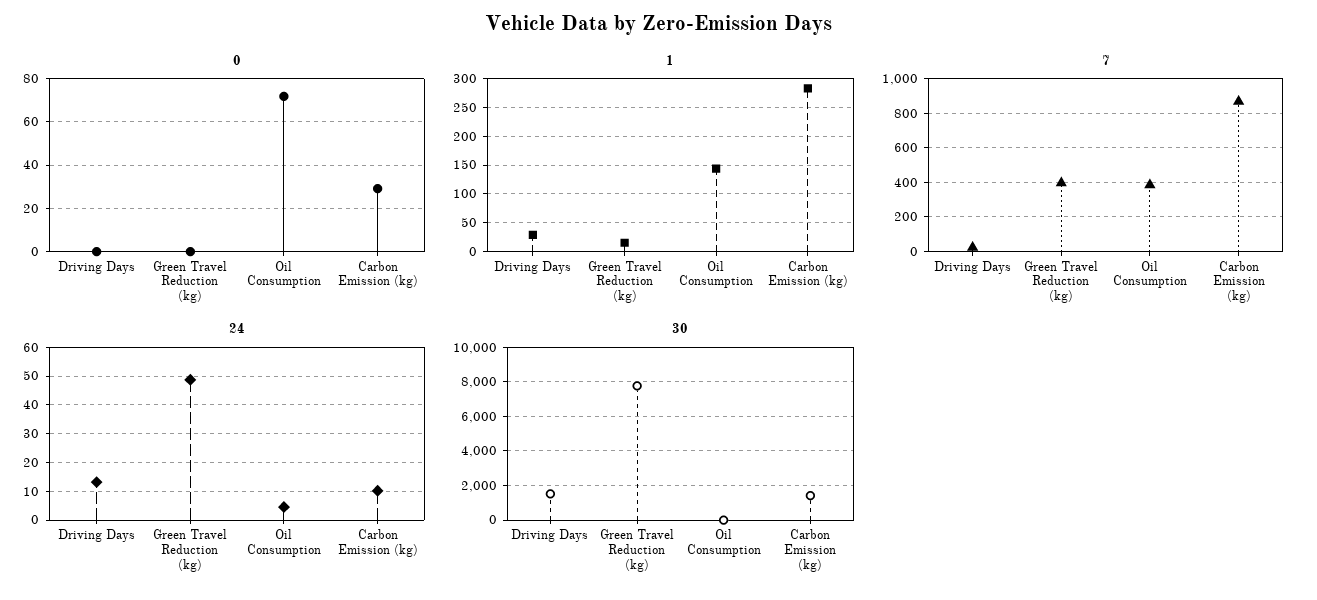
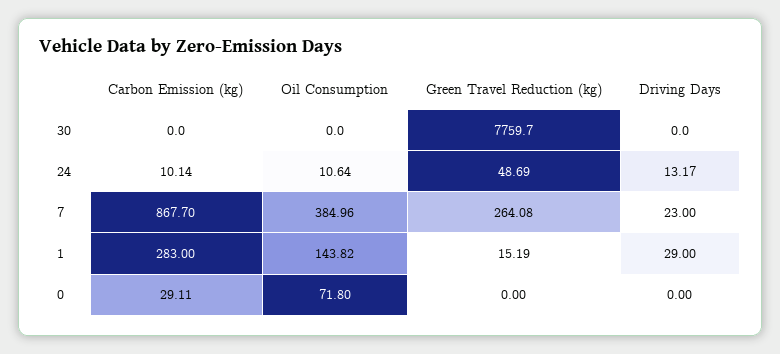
  {
    "0": {
      "Driving Days": 0,
      "Green Travel Reduction (kg)": 0,
      "Oil Consumption": 71.8,
      "Carbon Emission (kg)": 29.11
    },
    "1": {
      "Driving Days": 29,
      "Green Travel Reduction (kg)": 15.19,
      "Oil Consumption": 143.82,
      "Carbon Emission (kg)": 283
    },
    "7": {
      "Driving Days": 23,
-     "Green Travel Reduction (kg)": 400,
+     "Green Travel Reduction (kg)": 264.08,
      "Oil Consumption": 384.96,
      "Carbon Emission (kg)": 867.7
    },
    "24": {
      "Driving Days": 13.17,
      "Green Travel Reduction (kg)": 48.69,
-     "Oil Consumption": 5,
+     "Oil Consumption": 10.64,
      "Carbon Emission (kg)": 10.14
    },
    "30": {
-     "Driving Days": 1500,
+     "Driving Days": 0,
      "Green Travel Reduction (kg)": 7759.7,
      "Oil Consumption": 0,
-     "Carbon Emission (kg)": 1500
+     "Carbon Emission (kg)": 0
    }
  }

